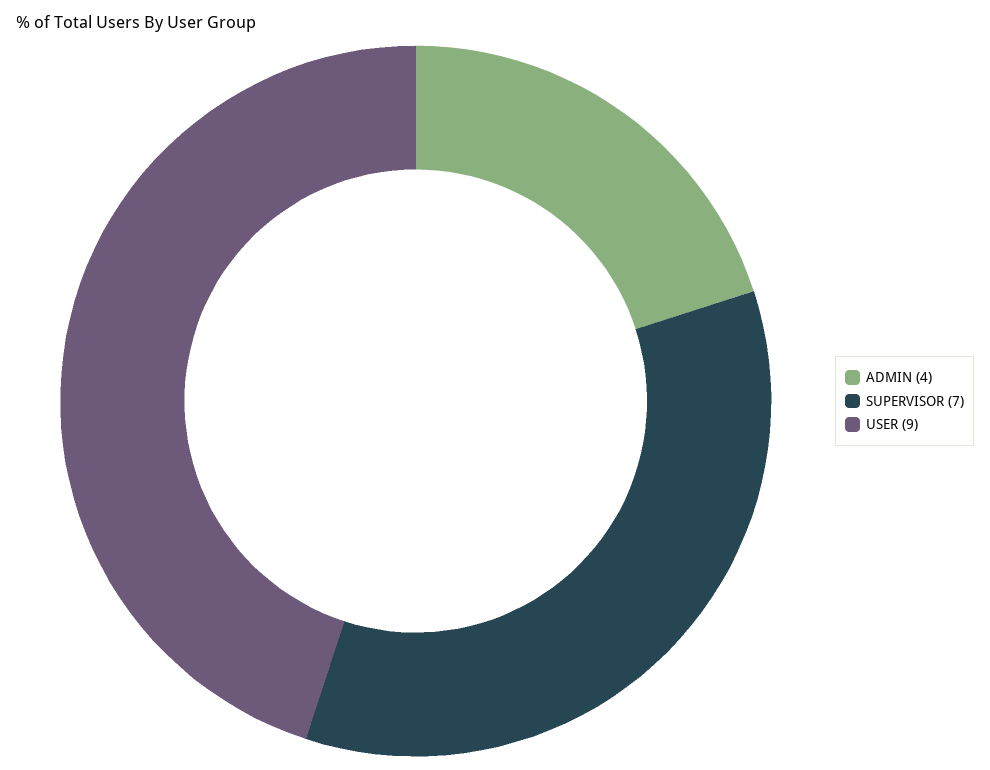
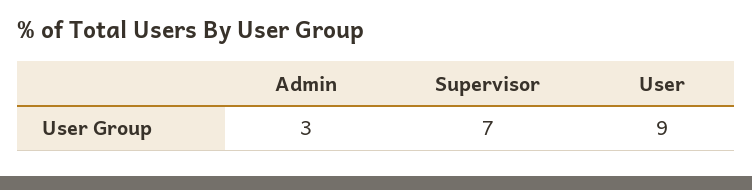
  {
-   "ADMIN": 4,
+   "ADMIN": 3,
    "SUPERVISOR": 7,
    "USER": 9
  }

